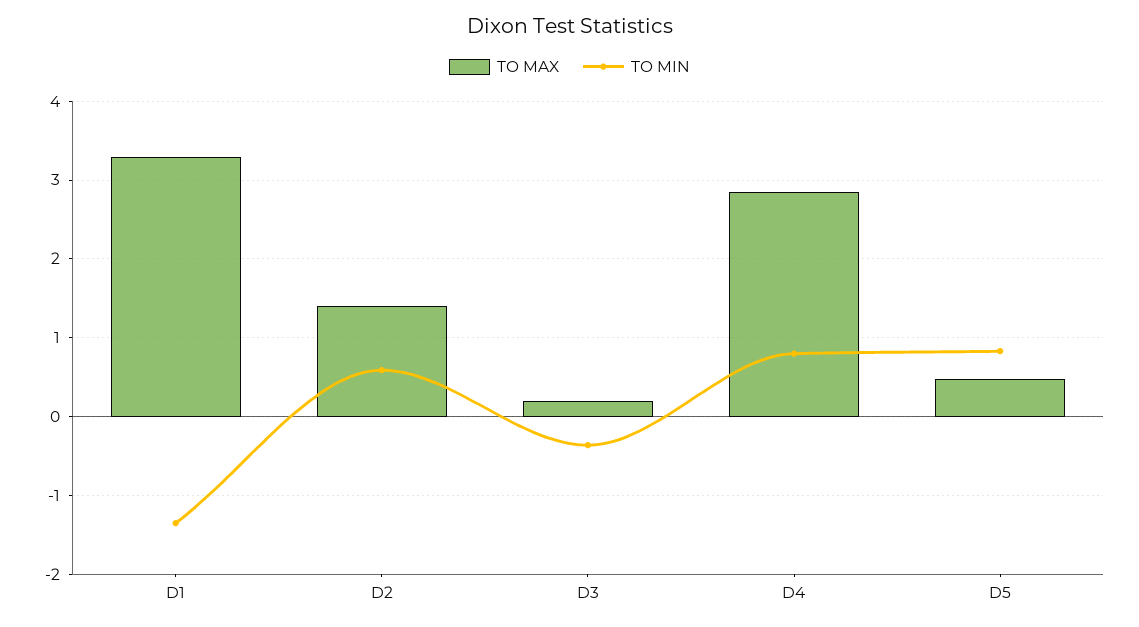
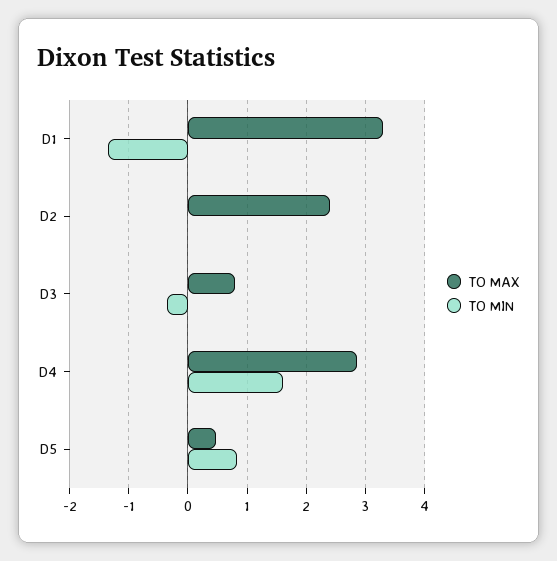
  {
    "TO MAX": {
      "D1": 3.3,
-     "D2": 1.4,
+     "D2": 2.4,
-     "D3": 0.2,
+     "D3": 0.8,
      "D4": 2.9,
      "D5": 0.5
    },
    "TO MIN": {
      "D1": -1.4,
-     "D2": 0.6,
+     "D2": 0,
      "D3": -0.4,
-     "D4": 0.8,
+     "D4": 1.6,
      "D5": 0.8
    }
  }

